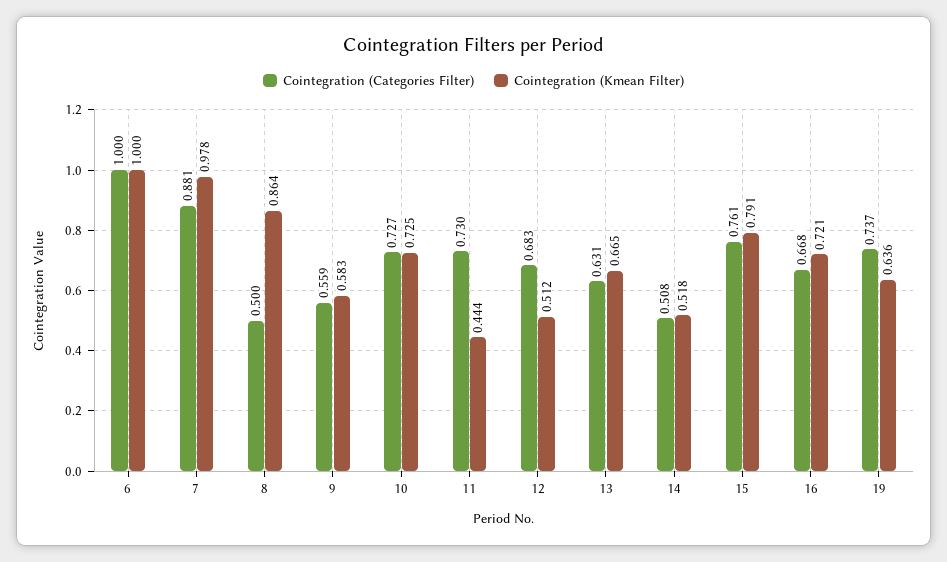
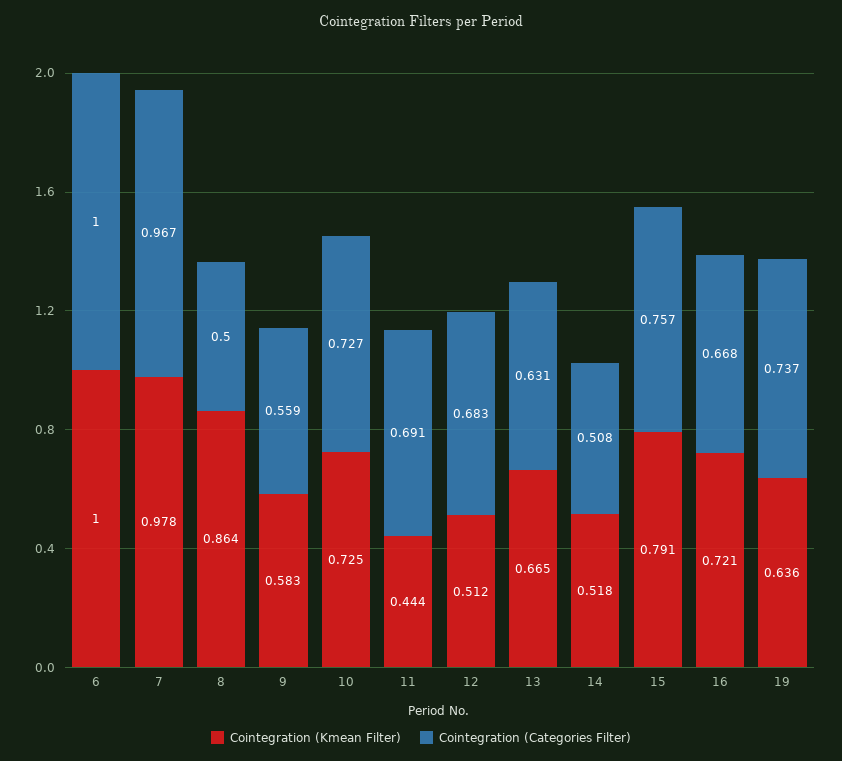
  {
    "Cointegration (Categories Filter)": {
      "6": 1,
-     "7": 0.881,
+     "7": 0.967,
      "8": 0.5,
      "9": 0.559,
      "10": 0.727,
-     "11": 0.73,
+     "11": 0.691,
      "12": 0.683,
      "13": 0.631,
      "14": 0.508,
-     "15": 0.761,
+     "15": 0.757,
      "16": 0.668,
      "19": 0.737
    },
    "Cointegration (Kmean Filter)": {
      "6": 1,
      "7": 0.978,
      "8": 0.864,
      "9": 0.583,
      "10": 0.725,
      "11": 0.444,
      "12": 0.512,
      "13": 0.665,
      "14": 0.518,
      "15": 0.791,
      "16": 0.721,
      "19": 0.636
    }
  }

